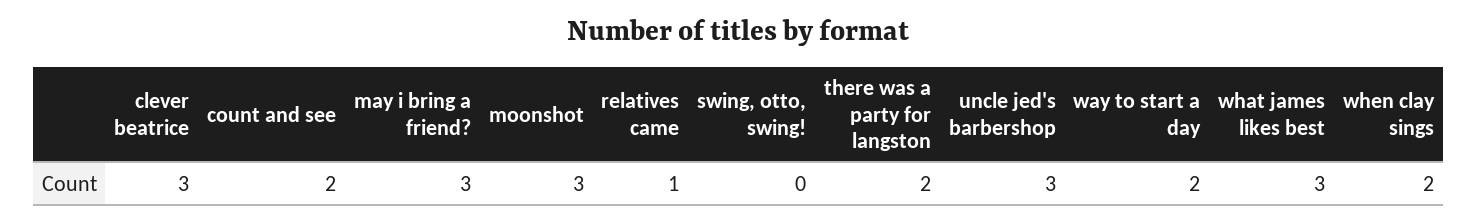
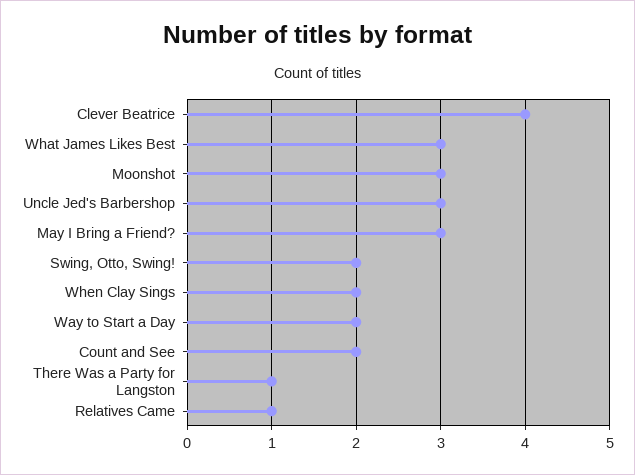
  {
-   "clever beatrice": 3,
+   "clever beatrice": 4,
    "count and see": 2,
    "may i bring a friend?": 3,
    "moonshot": 3,
    "relatives came": 1,
-   "swing, otto, swing!": 0,
+   "swing, otto, swing!": 2,
-   "there was a party for langston": 2,
+   "there was a party for langston": 1,
    "uncle jed's barbershop": 3,
    "way to start a day": 2,
    "what james likes best": 3,
    "when clay sings": 2
  }

